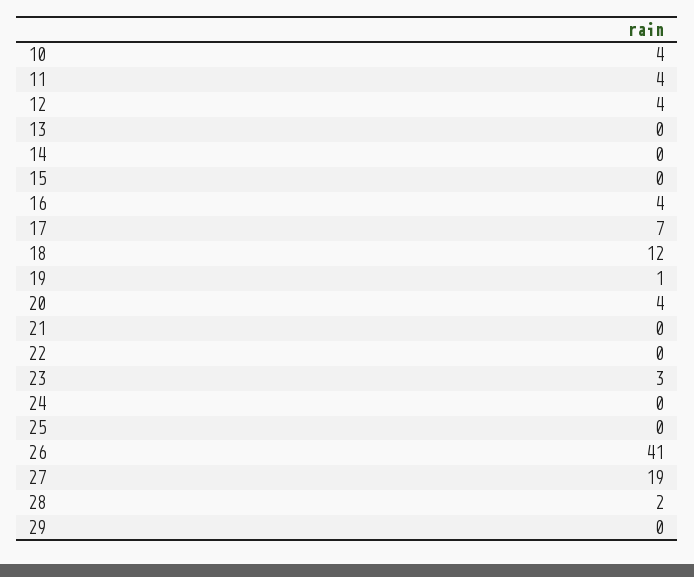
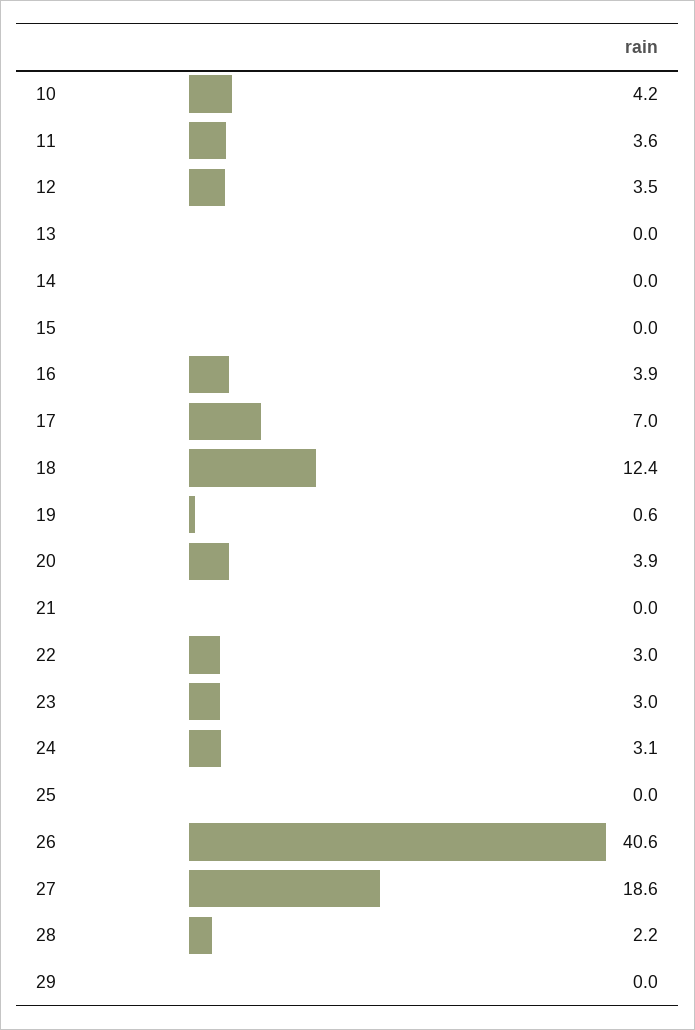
  {
    "10": 4.2,
    "11": 3.6,
    "12": 3.5,
    "13": 0,
    "14": 0,
    "15": 0,
    "16": 3.9,
    "17": 7,
    "18": 12.4,
    "19": 0.6,
    "20": 3.9,
    "21": 0,
-   "22": 0,
+   "22": 3,
    "23": 3,
-   "24": 0,
+   "24": 3.1,
    "25": 0,
    "26": 40.6,
    "27": 18.6,
    "28": 2.2,
    "29": 0
  }

